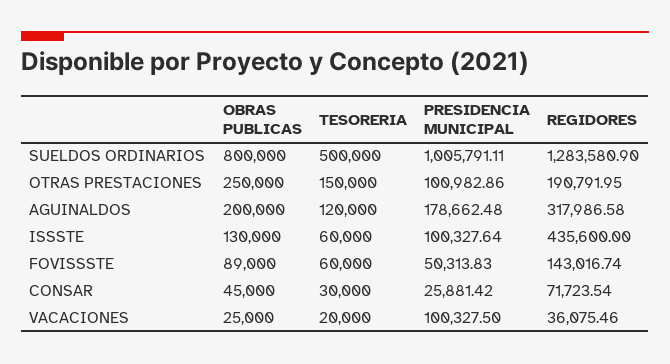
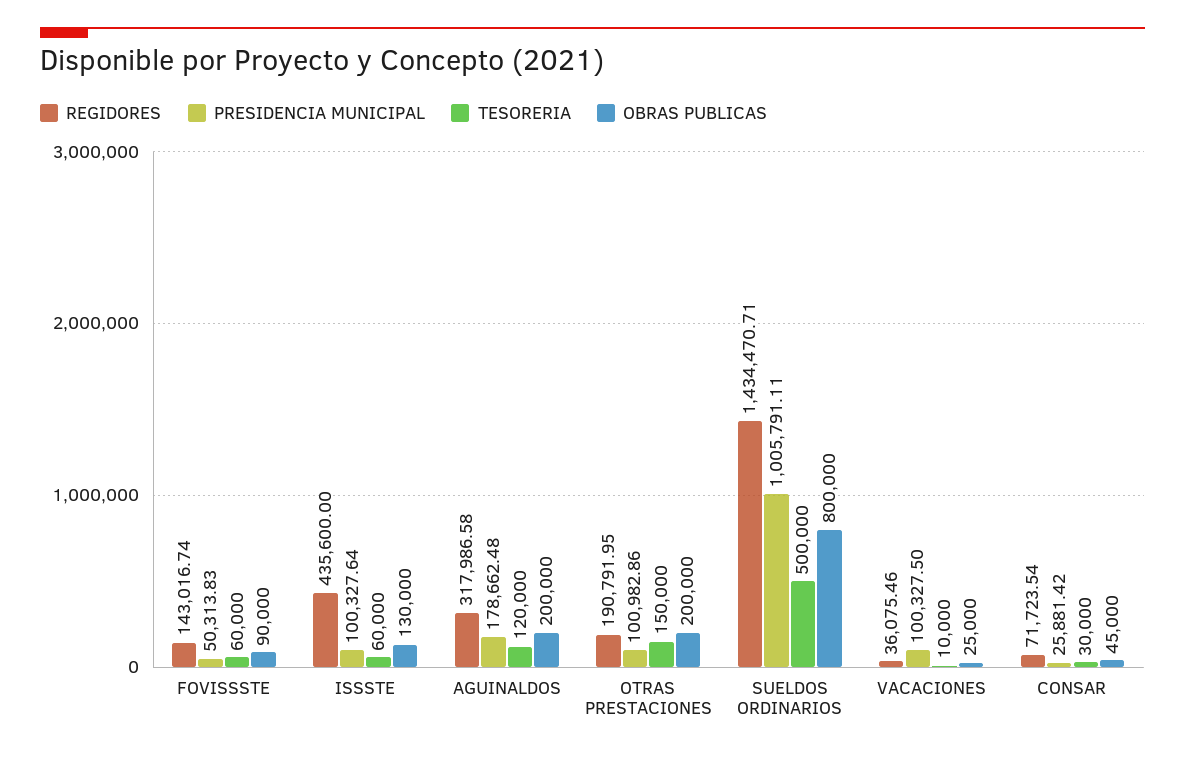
  {
    "OBRAS PUBLICAS": {
      "SUELDOS ORDINARIOS": 800000,
-     "OTRAS PRESTACIONES": 250000,
+     "OTRAS PRESTACIONES": 200000,
      "AGUINALDOS": 200000,
      "ISSSTE": 130000,
-     "FOVISSSTE": 89000,
+     "FOVISSSTE": 90000,
      "CONSAR": 45000,
      "VACACIONES": 25000
    },
    "TESORERIA": {
      "SUELDOS ORDINARIOS": 500000,
      "OTRAS PRESTACIONES": 150000,
      "AGUINALDOS": 120000,
      "ISSSTE": 60000,
      "FOVISSSTE": 60000,
      "CONSAR": 30000,
-     "VACACIONES": 20000
+     "VACACIONES": 10000
    },
    "PRESIDENCIA MUNICIPAL": {
      "SUELDOS ORDINARIOS": 1005791.11,
      "OTRAS PRESTACIONES": 100982.86,
      "AGUINALDOS": 178662.48,
      "ISSSTE": 100327.64,
      "FOVISSSTE": 50313.83,
      "CONSAR": 25881.42,
      "VACACIONES": 100327.5
    },
    "REGIDORES": {
-     "SUELDOS ORDINARIOS": 1283580.9,
+     "SUELDOS ORDINARIOS": 1434470.71,
      "OTRAS PRESTACIONES": 190791.95,
      "AGUINALDOS": 317986.58,
      "ISSSTE": 435600,
      "FOVISSSTE": 143016.74,
      "CONSAR": 71723.54,
      "VACACIONES": 36075.46
    }
  }

